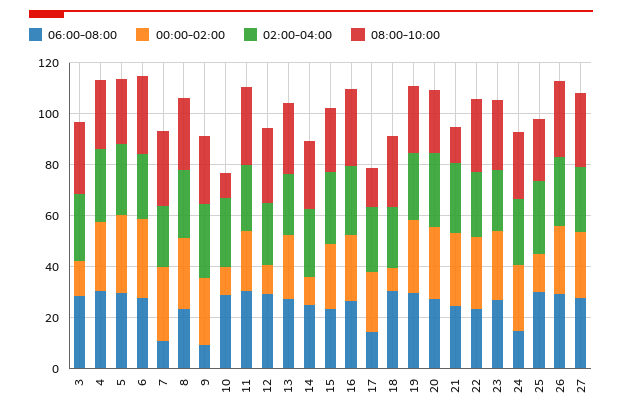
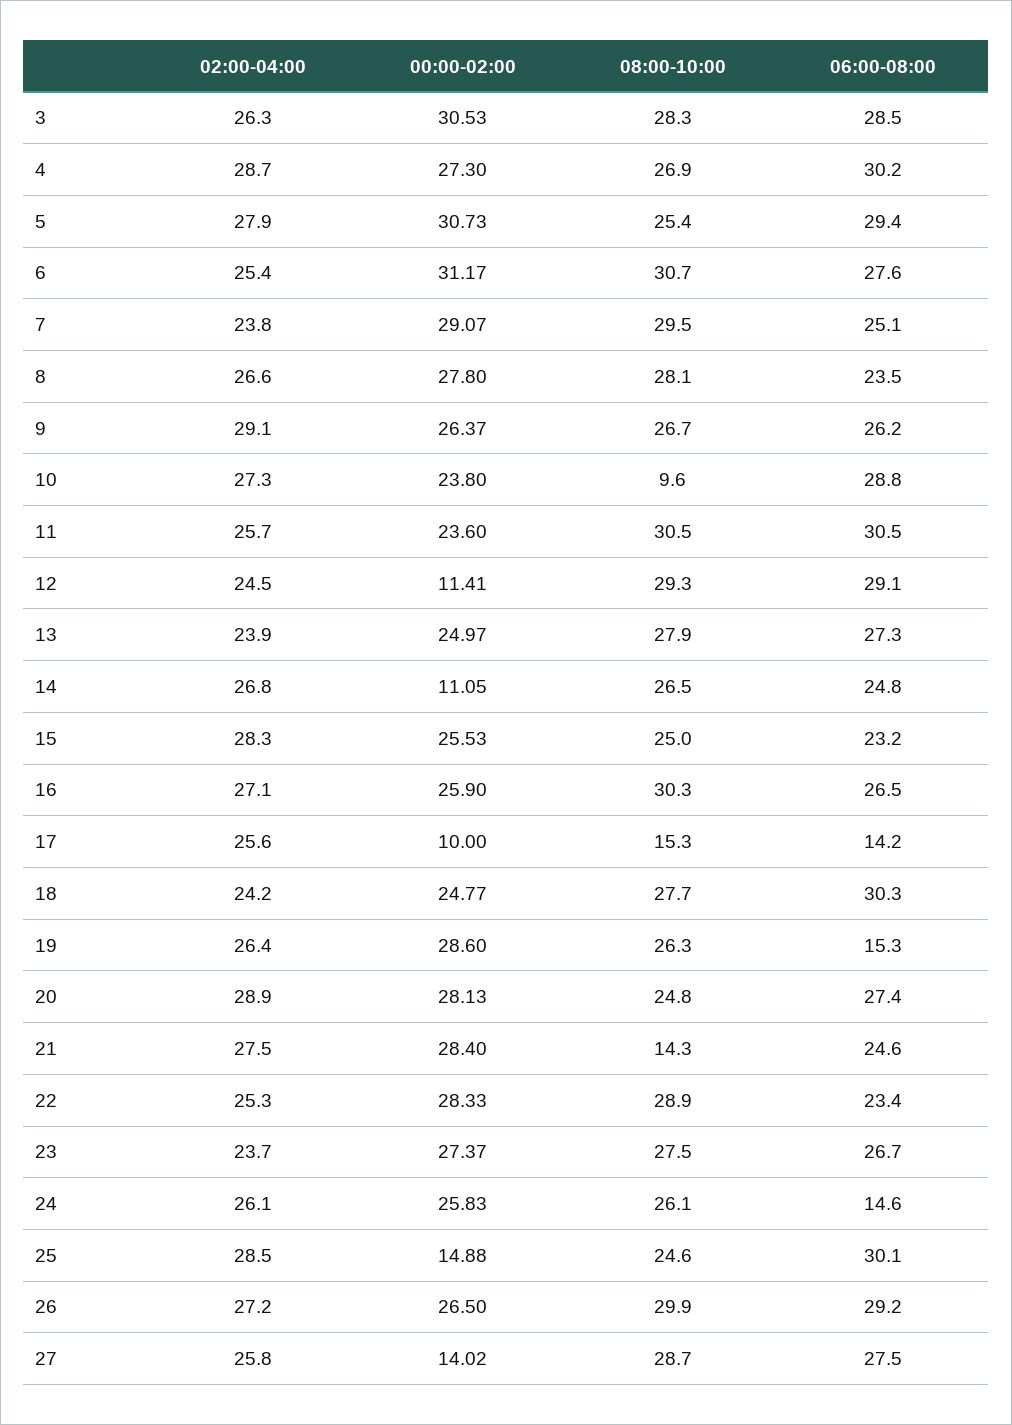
  {
    "06:00-08:00": {
      "3": 28.5,
      "4": 30.2,
      "5": 29.4,
      "6": 27.6,
-     "7": 10,
+     "7": 25.1,
      "8": 23.5,
-     "9": 10,
+     "9": 26.2,
      "10": 28.8,
      "11": 30.5,
      "12": 29.1,
      "13": 27.3,
      "14": 24.8,
      "15": 23.2,
      "16": 26.5,
      "17": 14.2,
      "18": 30.3,
-     "19": 30,
+     "19": 15.3,
      "20": 27.4,
      "21": 24.6,
      "22": 23.4,
      "23": 26.7,
      "24": 14.6,
      "25": 30.1,
      "26": 29.2,
      "27": 27.5
    },
    "00:00-02:00": {
-     "3": 15,
+     "3": 30.53,
      "4": 27.3,
      "5": 30.73,
      "6": 31.17,
      "7": 29.07,
      "8": 27.8,
      "9": 26.37,
-     "10": 10,
+     "10": 23.8,
      "11": 23.6,
      "12": 11.41,
      "13": 24.97,
      "14": 11.05,
      "15": 25.53,
      "16": 25.9,
-     "17": 25,
+     "17": 10,
-     "18": 10,
+     "18": 24.77,
      "19": 28.6,
      "20": 28.13,
      "21": 28.4,
      "22": 28.33,
      "23": 27.37,
      "24": 25.83,
      "25": 14.88,
      "26": 26.5,
-     "27": 25
+     "27": 14.02
    },
    "02:00-04:00": {
      "3": 26.3,
      "4": 28.7,
      "5": 27.9,
      "6": 25.4,
      "7": 23.8,
      "8": 26.6,
      "9": 29.1,
      "10": 27.3,
      "11": 25.7,
      "12": 24.5,
      "13": 23.9,
      "14": 26.8,
      "15": 28.3,
      "16": 27.1,
      "17": 25.6,
      "18": 24.2,
      "19": 26.4,
      "20": 28.9,
      "21": 27.5,
      "22": 25.3,
      "23": 23.7,
      "24": 26.1,
      "25": 28.5,
      "26": 27.2,
      "27": 25.8
    },
    "08:00-10:00": {
      "3": 28.3,
      "4": 26.9,
      "5": 25.4,
      "6": 30.7,
      "7": 29.5,
      "8": 28.1,
      "9": 26.7,
      "10": 9.6,
      "11": 30.5,
      "12": 29.3,
      "13": 27.9,
      "14": 26.5,
      "15": 25,
      "16": 30.3,
      "17": 15.3,
      "18": 27.7,
      "19": 26.3,
      "20": 24.8,
      "21": 14.3,
      "22": 28.9,
      "23": 27.5,
      "24": 26.1,
      "25": 24.6,
      "26": 29.9,
      "27": 28.7
    }
  }

